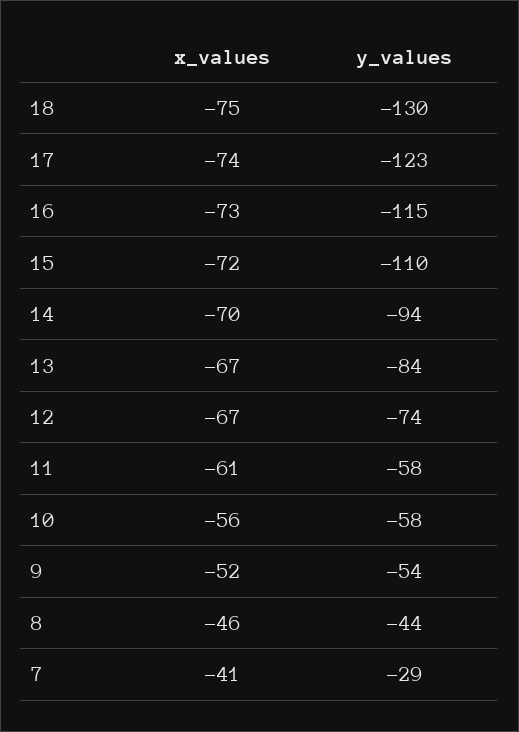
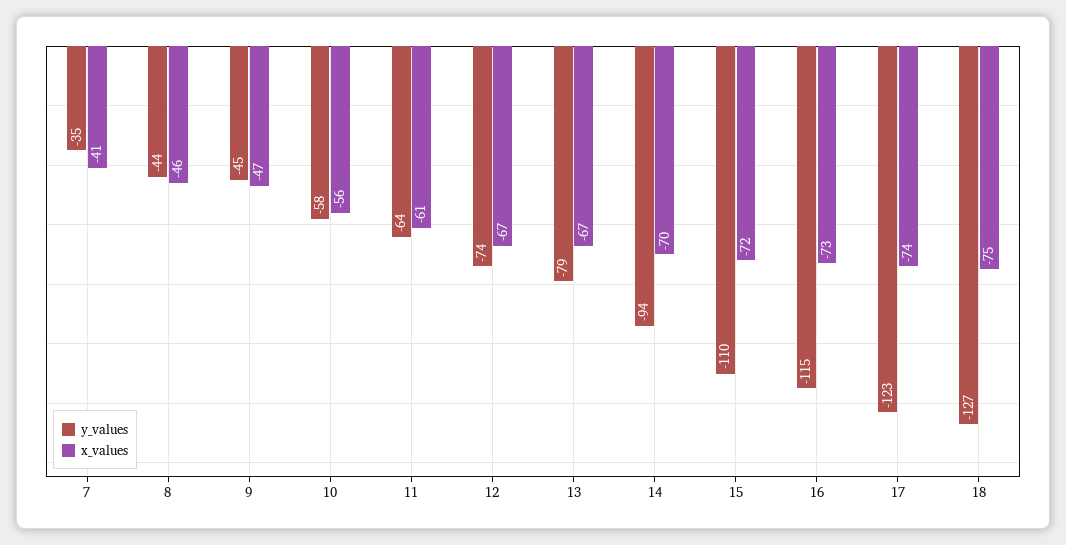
  {
    "x_values": {
      "18": -75,
      "17": -74,
      "16": -73,
      "15": -72,
      "14": -70,
      "13": -67,
      "12": -67,
      "11": -61,
      "10": -56,
-     "9": -52,
+     "9": -47,
      "8": -46,
      "7": -41
    },
    "y_values": {
-     "18": -130,
+     "18": -127,
      "17": -123,
      "16": -115,
      "15": -110,
      "14": -94,
-     "13": -84,
+     "13": -79,
      "12": -74,
-     "11": -58,
+     "11": -64,
      "10": -58,
-     "9": -54,
+     "9": -45,
      "8": -44,
-     "7": -29
+     "7": -35
    }
  }

